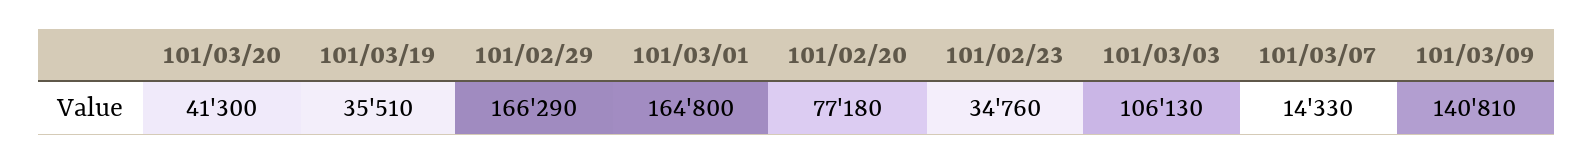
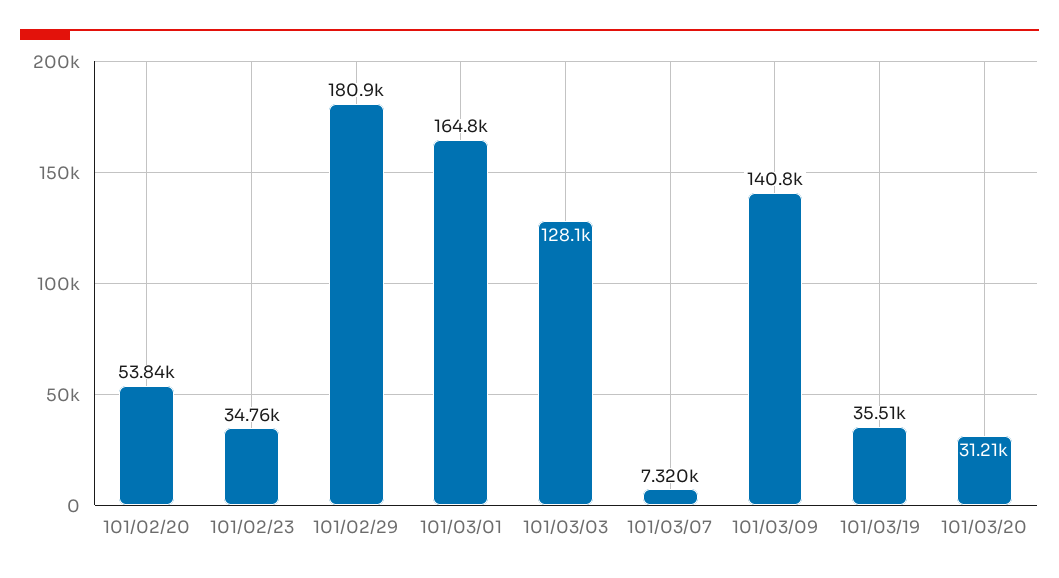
  {
-   "101/03/20": 41300,
+   "101/03/20": 31210,
    "101/03/19": 35510,
-   "101/02/29": 166290,
+   "101/02/29": 180900,
    "101/03/01": 164800,
-   "101/02/20": 77180,
+   "101/02/20": 53840,
    "101/02/23": 34760,
-   "101/03/03": 106130,
+   "101/03/03": 128100,
-   "101/03/07": 14330,
+   "101/03/07": 7320,
    "101/03/09": 140810
  }

